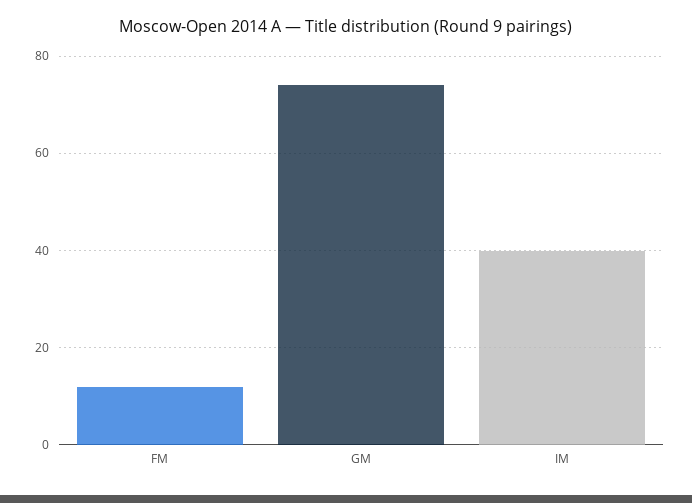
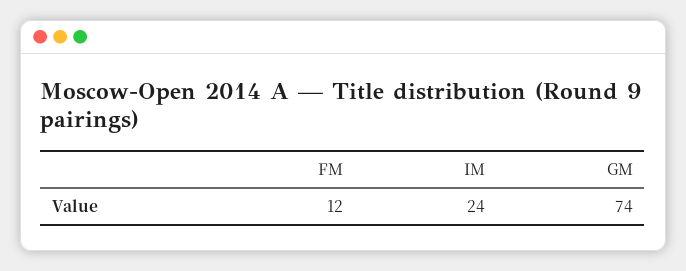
  {
    "FM": 12,
    "GM": 74,
-   "IM": 40
+   "IM": 24
  }

